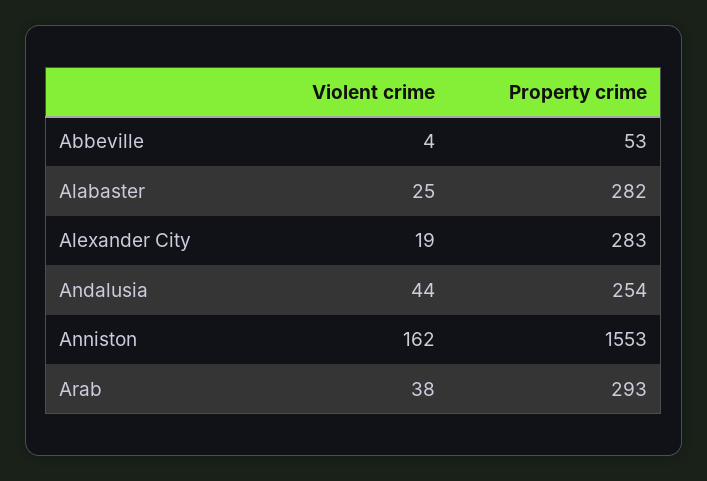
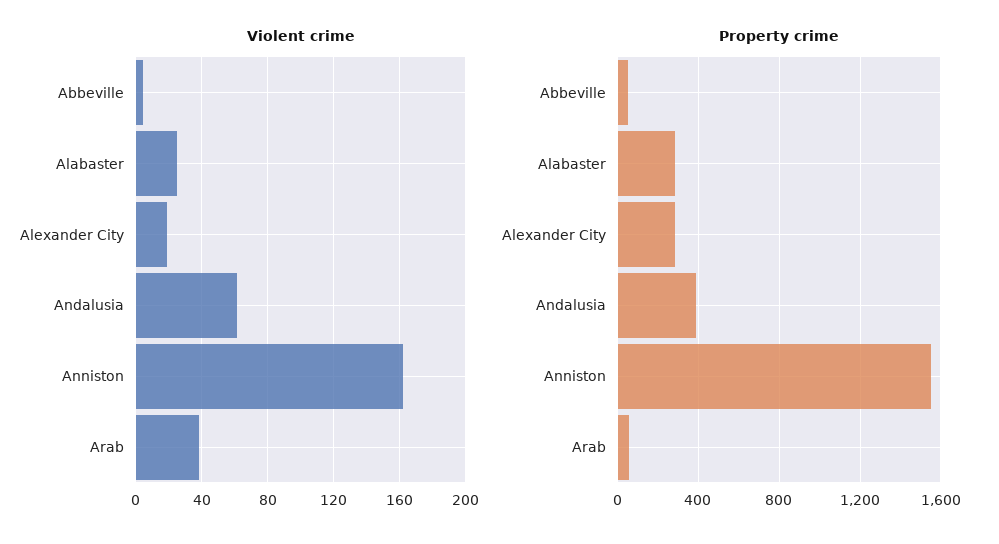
  {
    "Violent crime": {
      "Abbeville": 4,
      "Alabaster": 25,
      "Alexander City": 19,
-     "Andalusia": 44,
+     "Andalusia": 60,
      "Anniston": 162,
      "Arab": 38
    },
    "Property crime": {
      "Abbeville": 53,
      "Alabaster": 282,
      "Alexander City": 283,
-     "Andalusia": 254,
+     "Andalusia": 400,
      "Anniston": 1553,
-     "Arab": 293
+     "Arab": 50
    }
  }

